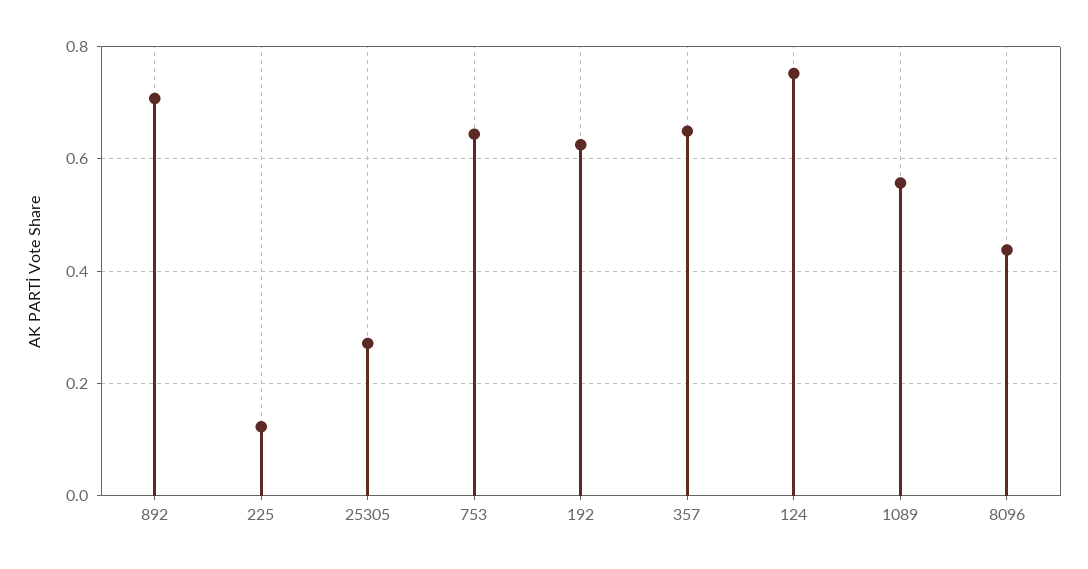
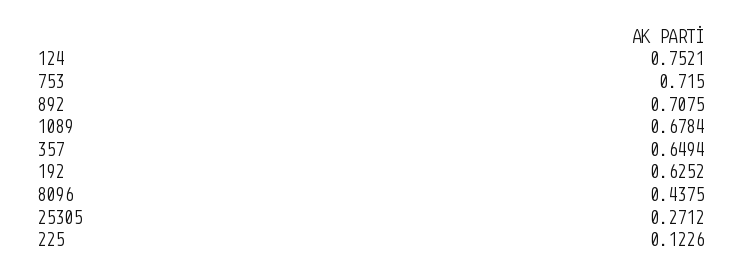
  {
    "892": 0.7075,
    "225": 0.1226,
    "25305": 0.2712,
-   "753": 0.64,
+   "753": 0.715,
    "192": 0.6252,
    "357": 0.6494,
    "124": 0.7521,
-   "1089": 0.56,
+   "1089": 0.6784,
    "8096": 0.4375
  }

